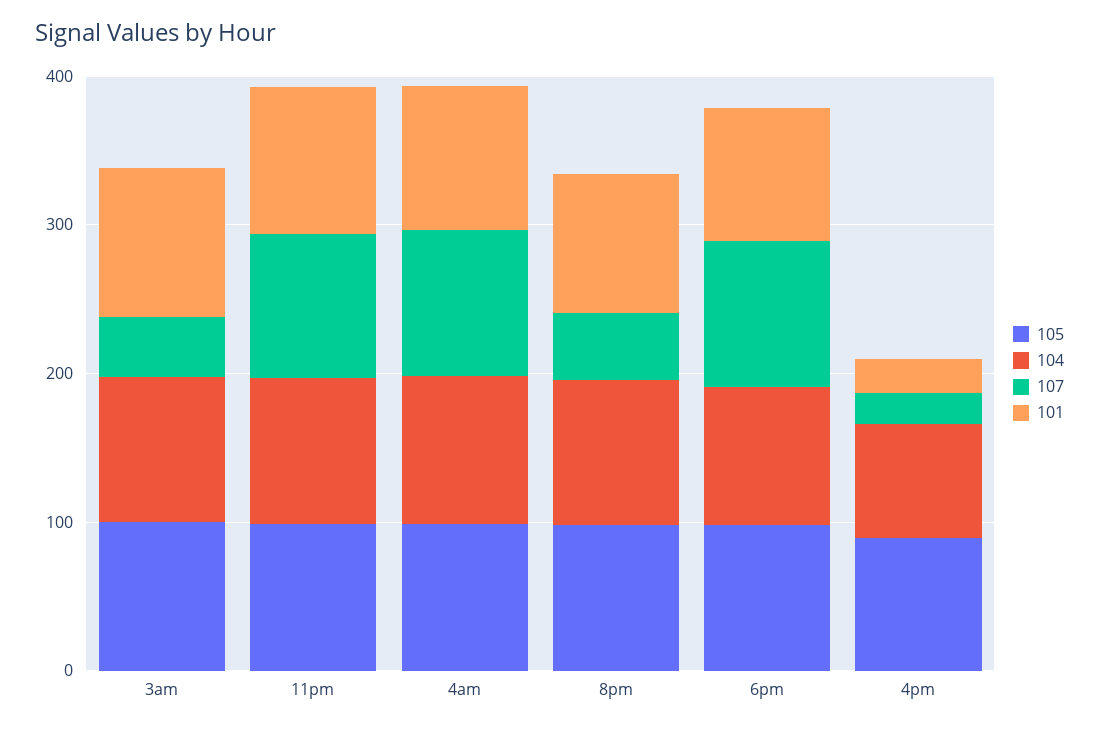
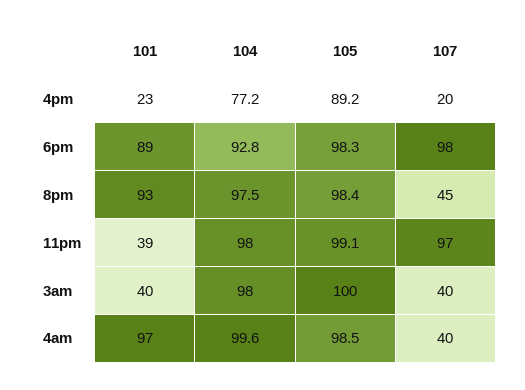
  {
    "105": {
      "3am": 100,
      "11pm": 99.1,
      "4am": 98.5,
      "8pm": 98.4,
      "6pm": 98.3,
      "4pm": 89.2
    },
    "104": {
      "3am": 98,
      "11pm": 98,
      "4am": 99.6,
      "8pm": 97.5,
      "6pm": 92.8,
      "4pm": 77.2
    },
    "107": {
      "3am": 40,
      "11pm": 97,
-     "4am": 100,
+     "4am": 40,
      "8pm": 45,
      "6pm": 98,
      "4pm": 20
    },
    "101": {
-     "3am": 100,
+     "3am": 40,
-     "11pm": 100,
+     "11pm": 39,
      "4am": 97,
      "8pm": 93,
      "6pm": 89,
      "4pm": 23
    }
  }

